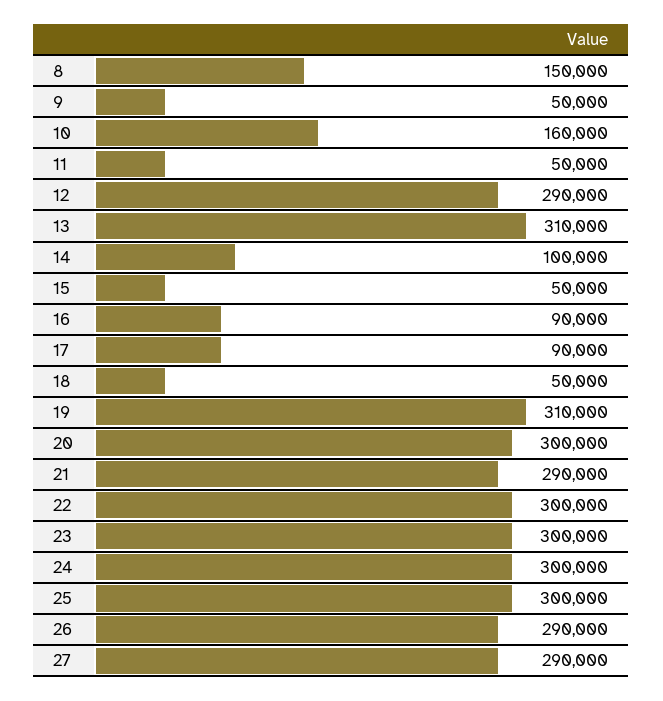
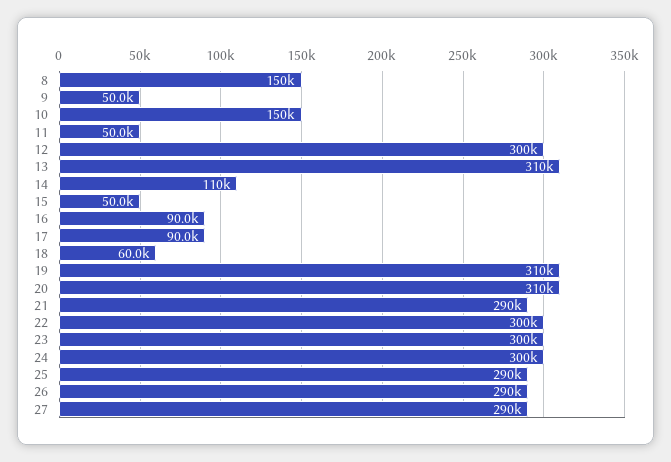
  {
    "8": 150000,
    "9": 50000,
-   "10": 160000,
+   "10": 150000,
    "11": 50000,
-   "12": 290000,
+   "12": 300000,
    "13": 310000,
-   "14": 100000,
+   "14": 110000,
    "15": 50000,
    "16": 90000,
    "17": 90000,
-   "18": 50000,
+   "18": 60000,
    "19": 310000,
-   "20": 300000,
+   "20": 310000,
    "21": 290000,
    "22": 300000,
    "23": 300000,
    "24": 300000,
-   "25": 300000,
+   "25": 290000,
    "26": 290000,
    "27": 290000
  }

